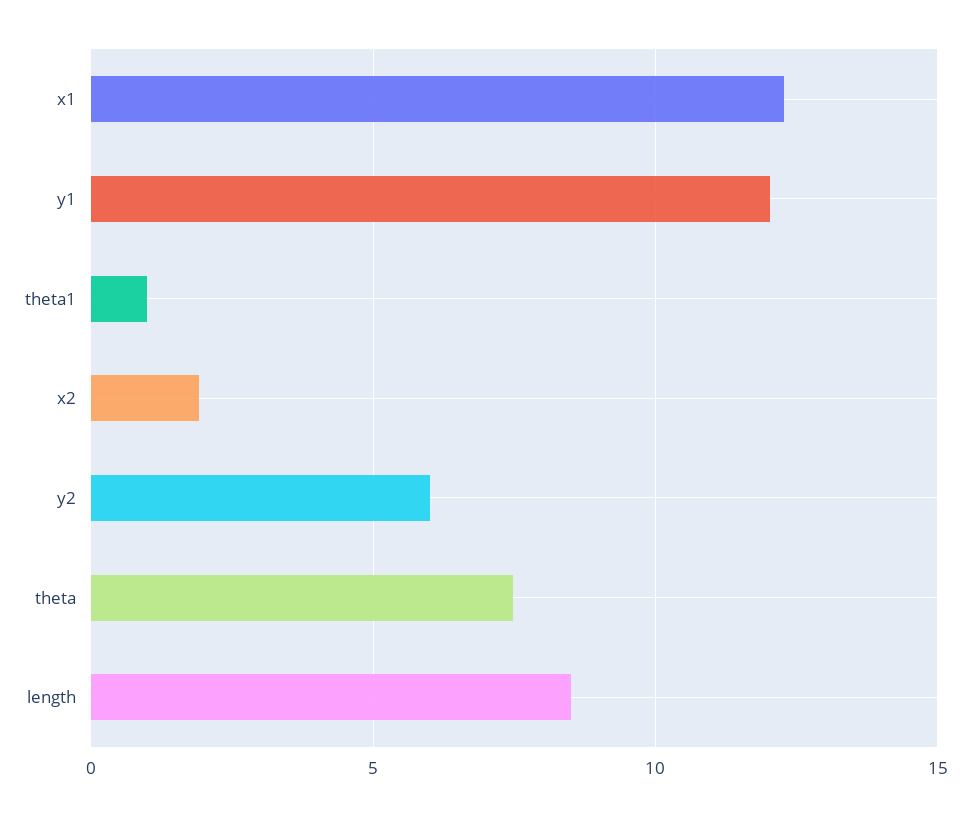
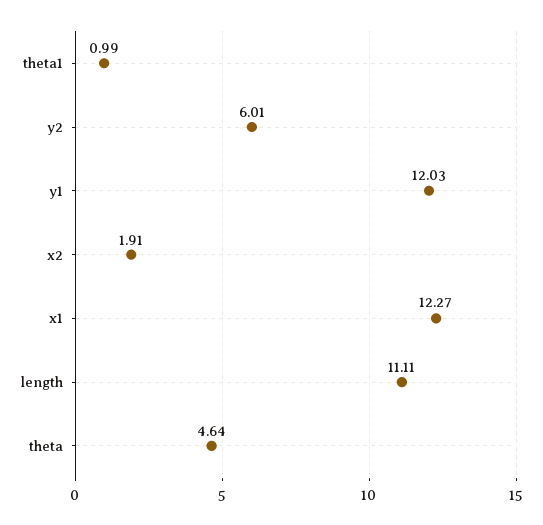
  {
    "x1": 12.27,
    "y1": 12.03,
    "theta1": 0.99,
    "x2": 1.91,
    "y2": 6.01,
-   "theta": 7.5,
+   "theta": 4.64,
-   "length": 8.5
+   "length": 11.11
  }

